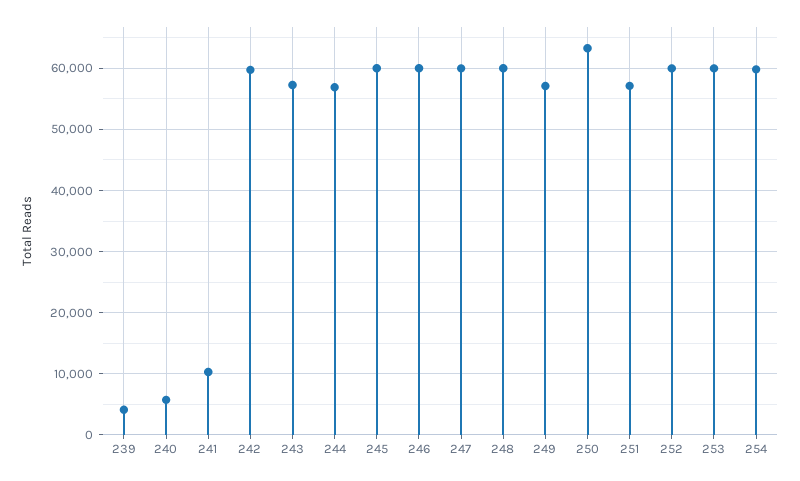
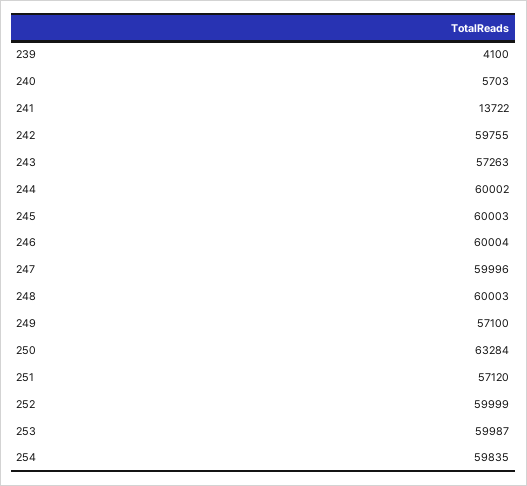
  {
    "239": 4100,
    "240": 5703,
-   "241": 10000,
+   "241": 13722,
    "242": 59755,
    "243": 57263,
-   "244": 57000,
+   "244": 60002,
    "245": 60003,
    "246": 60004,
    "247": 59996,
    "248": 60003,
    "249": 57100,
    "250": 63284,
    "251": 57120,
    "252": 59999,
    "253": 59987,
    "254": 59835
  }

